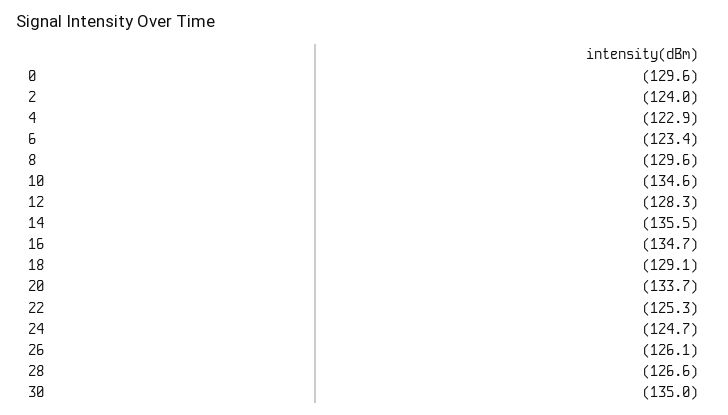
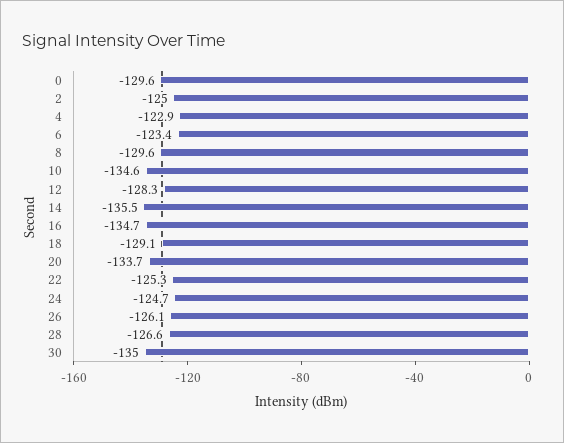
  {
    "0": -129.6,
-   "2": -124,
+   "2": -125,
    "4": -122.9,
    "6": -123.4,
    "8": -129.6,
    "10": -134.6,
    "12": -128.3,
    "14": -135.5,
    "16": -134.7,
    "18": -129.1,
    "20": -133.7,
    "22": -125.3,
    "24": -124.7,
    "26": -126.1,
    "28": -126.6,
    "30": -135
  }

